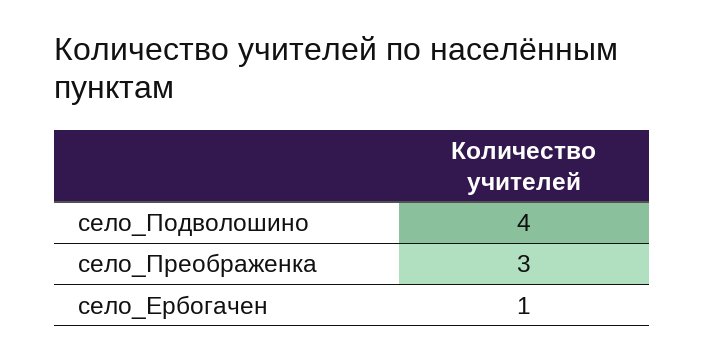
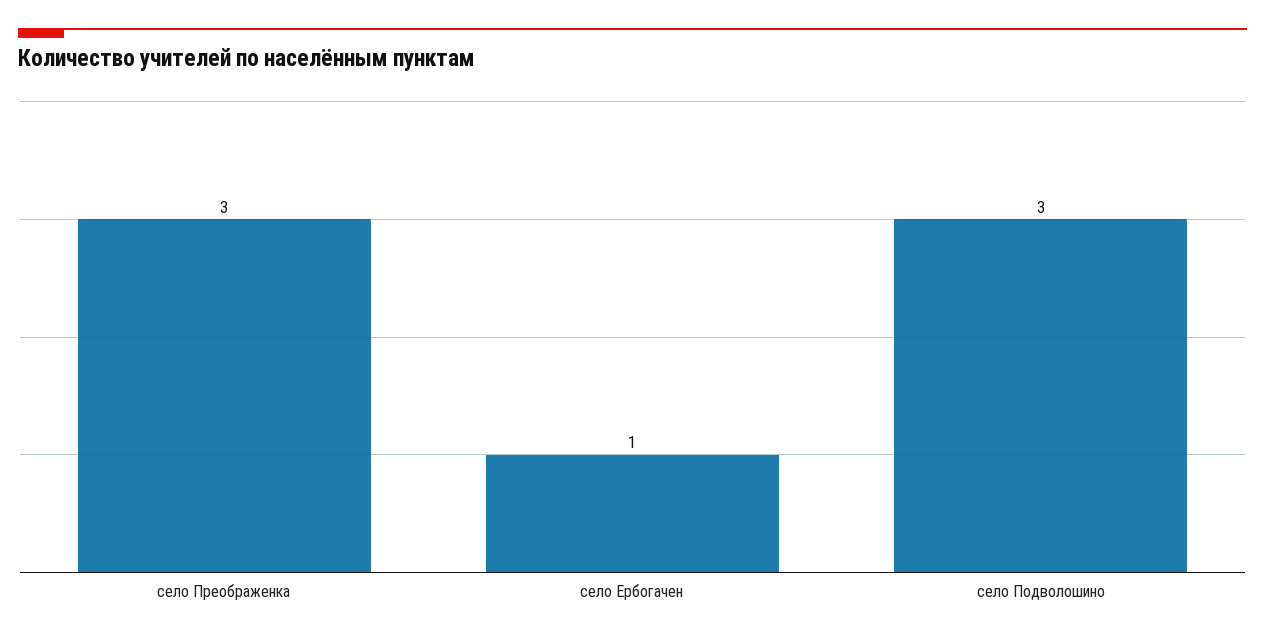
  {
-   "село_Подволошино": 4,
+   "село_Подволошино": 3,
    "село_Преображенка": 3,
    "село_Ербогачен": 1
  }

